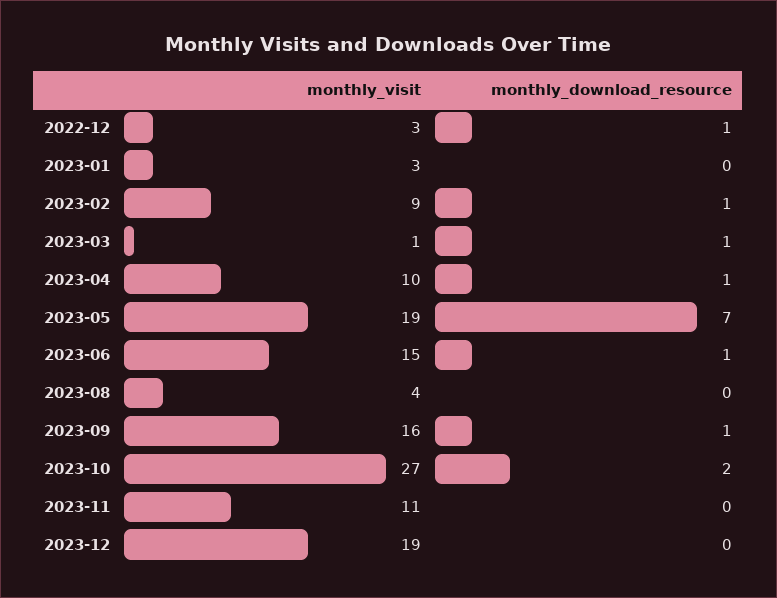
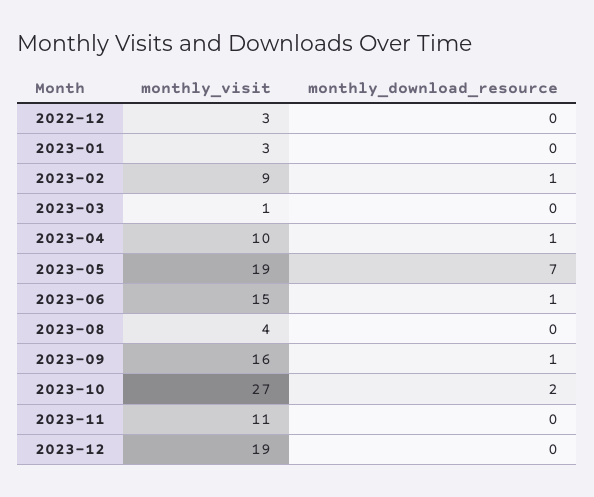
  {
    "monthly_visit": {
      "2022-12": 3,
      "2023-01": 3,
      "2023-02": 9,
      "2023-03": 1,
      "2023-04": 10,
      "2023-05": 19,
      "2023-06": 15,
      "2023-08": 4,
      "2023-09": 16,
      "2023-10": 27,
      "2023-11": 11,
      "2023-12": 19
    },
    "monthly_download_resource": {
-     "2022-12": 1,
+     "2022-12": 0,
      "2023-01": 0,
      "2023-02": 1,
-     "2023-03": 1,
+     "2023-03": 0,
      "2023-04": 1,
      "2023-05": 7,
      "2023-06": 1,
      "2023-08": 0,
      "2023-09": 1,
      "2023-10": 2,
      "2023-11": 0,
      "2023-12": 0
    }
  }

